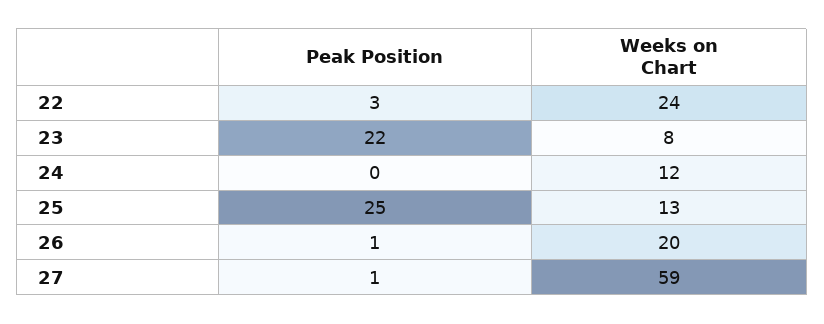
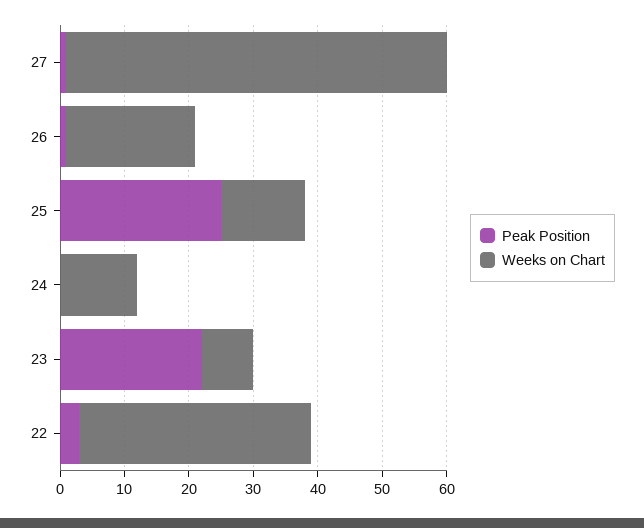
  {
    "Peak Position": {
      "22": 3,
      "23": 22,
      "24": 0,
      "25": 25,
      "26": 1,
      "27": 1
    },
    "Weeks on Chart": {
-     "22": 24,
+     "22": 35,
      "23": 8,
      "24": 12,
      "25": 13,
      "26": 20,
      "27": 59
    }
  }

